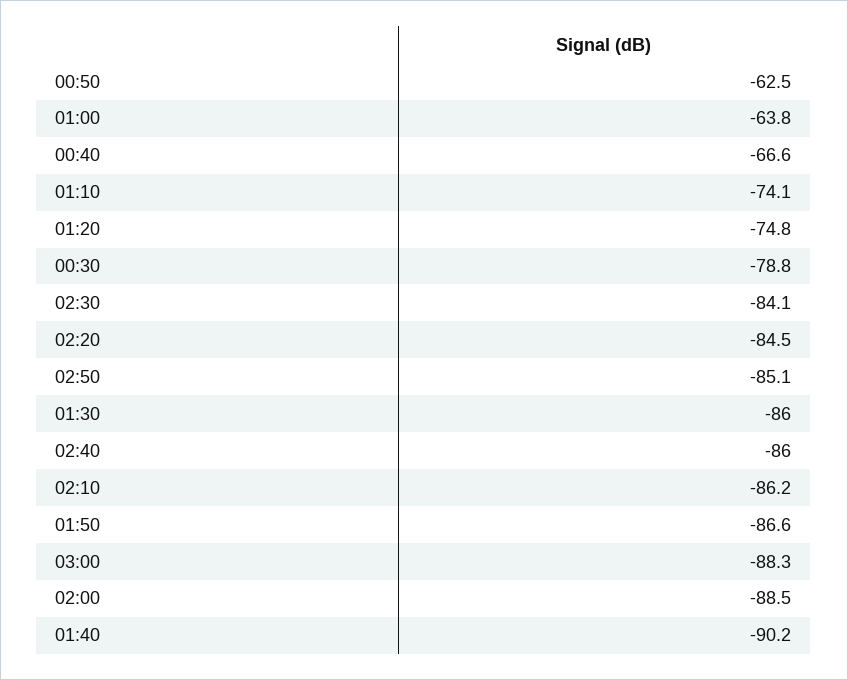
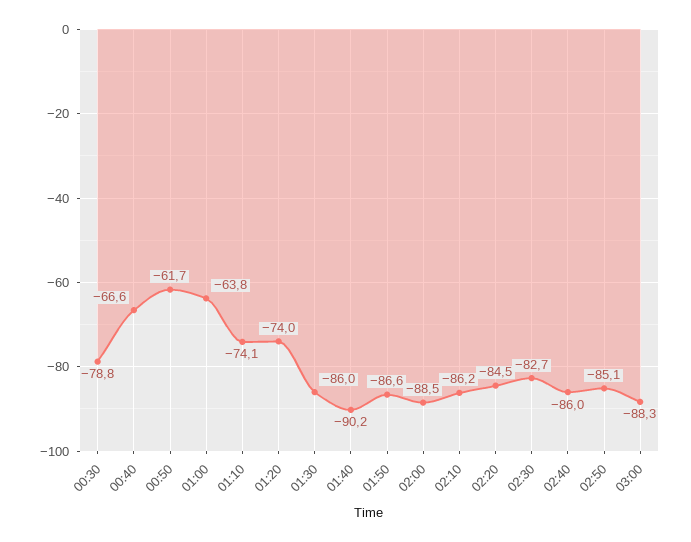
  {
-   "00:50": -62.5,
+   "00:50": -61.7,
    "01:00": -63.8,
    "00:40": -66.6,
    "01:10": -74.1,
-   "01:20": -74.8,
+   "01:20": -74,
    "00:30": -78.8,
-   "02:30": -84.1,
+   "02:30": -82.7,
    "02:20": -84.5,
    "02:50": -85.1,
    "01:30": -86,
    "02:40": -86,
    "02:10": -86.2,
    "01:50": -86.6,
    "03:00": -88.3,
    "02:00": -88.5,
    "01:40": -90.2
  }

